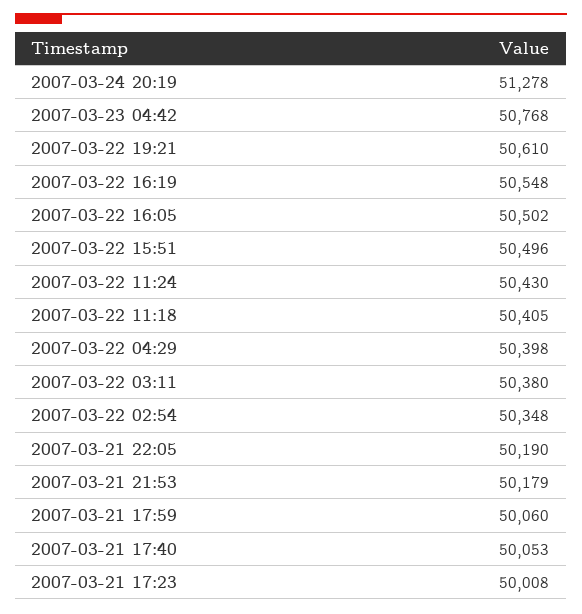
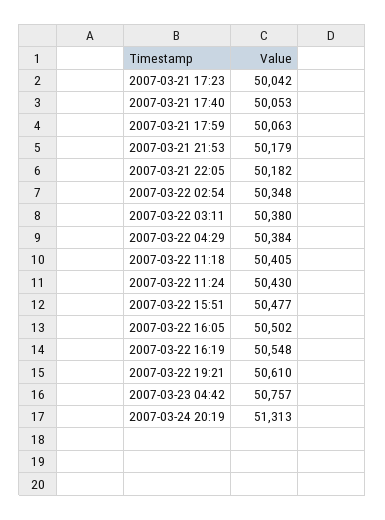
  {
-   "2007-03-24 20:19": 51278,
+   "2007-03-24 20:19": 51313,
-   "2007-03-23 04:42": 50768,
+   "2007-03-23 04:42": 50757,
    "2007-03-22 19:21": 50610,
    "2007-03-22 16:19": 50548,
    "2007-03-22 16:05": 50502,
-   "2007-03-22 15:51": 50496,
+   "2007-03-22 15:51": 50477,
    "2007-03-22 11:24": 50430,
    "2007-03-22 11:18": 50405,
-   "2007-03-22 04:29": 50398,
+   "2007-03-22 04:29": 50384,
    "2007-03-22 03:11": 50380,
    "2007-03-22 02:54": 50348,
-   "2007-03-21 22:05": 50190,
+   "2007-03-21 22:05": 50182,
    "2007-03-21 21:53": 50179,
-   "2007-03-21 17:59": 50060,
+   "2007-03-21 17:59": 50063,
    "2007-03-21 17:40": 50053,
-   "2007-03-21 17:23": 50008
+   "2007-03-21 17:23": 50042
  }

